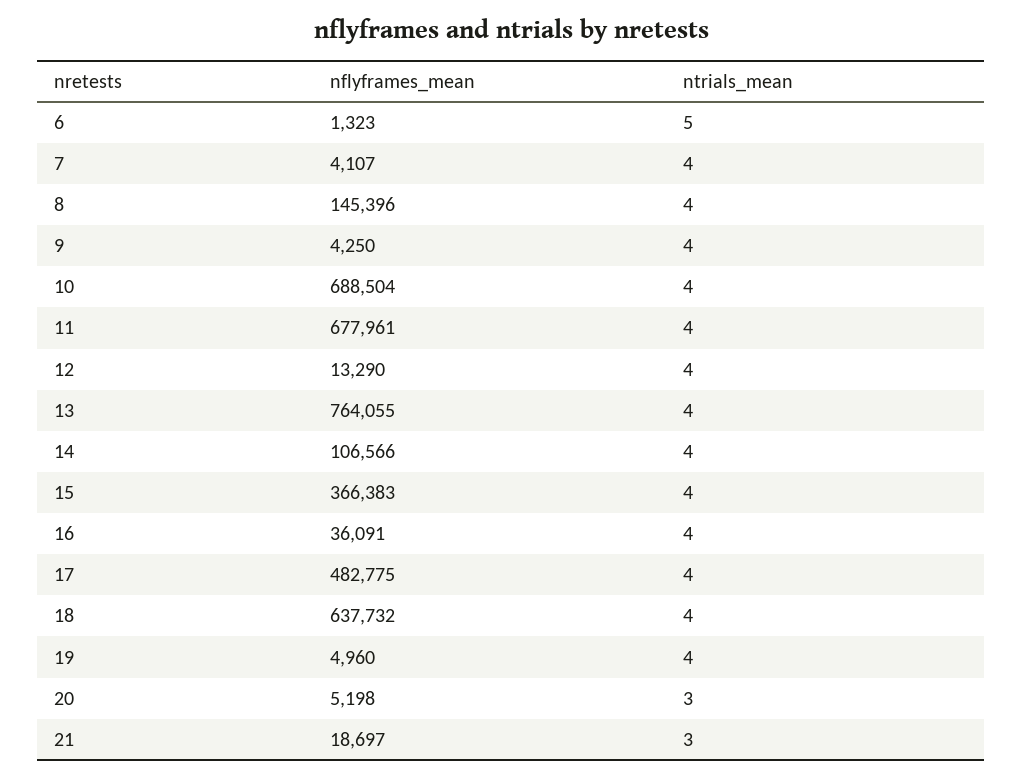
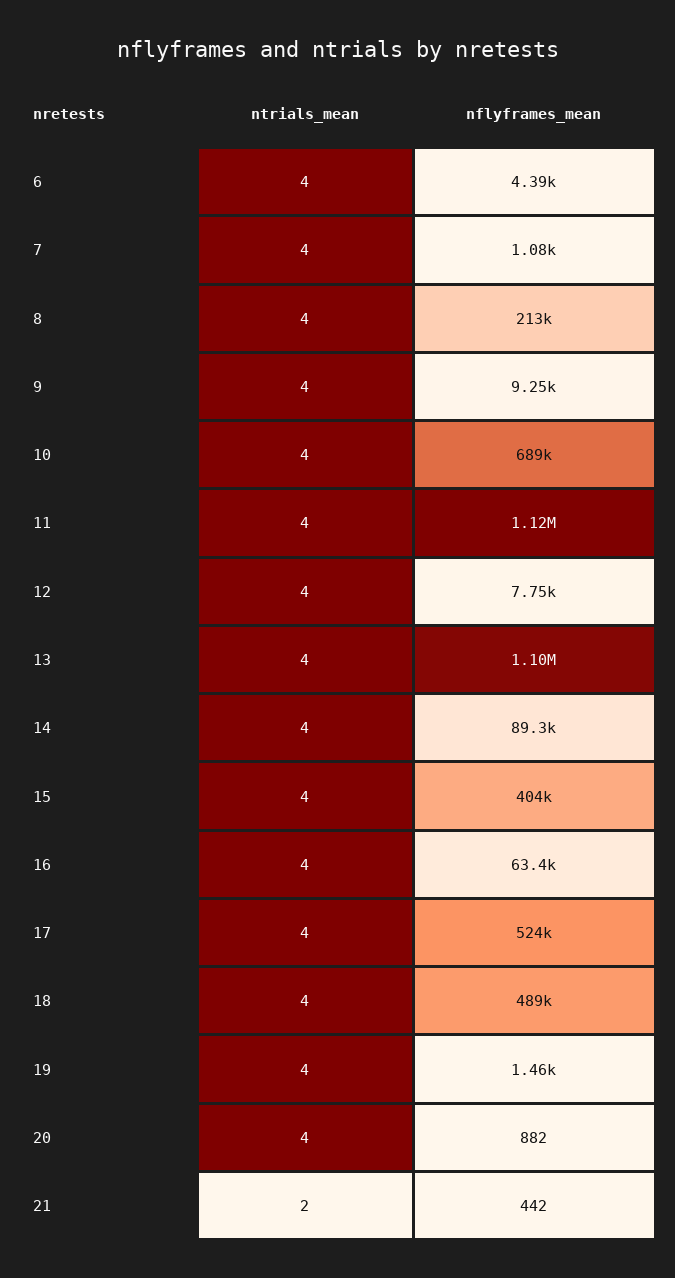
  {
    "nflyframes_mean": {
-     "6": 1323,
+     "6": 4390,
-     "7": 4107,
+     "7": 1080,
-     "8": 145396,
+     "8": 213000,
-     "9": 4250,
+     "9": 9250,
      "10": 688504,
-     "11": 677961,
+     "11": 1120000,
-     "12": 13290,
+     "12": 7750,
-     "13": 764055,
+     "13": 1100000,
-     "14": 106566,
+     "14": 89300,
-     "15": 366383,
+     "15": 404000,
-     "16": 36091,
+     "16": 63400,
-     "17": 482775,
+     "17": 524000,
-     "18": 637732,
+     "18": 489000,
-     "19": 4960,
+     "19": 1460,
-     "20": 5198,
+     "20": 882,
-     "21": 18697
+     "21": 442
    },
    "ntrials_mean": {
-     "6": 5,
+     "6": 4,
      "7": 4,
      "8": 4,
      "9": 4,
      "10": 4,
      "11": 4,
      "12": 4,
      "13": 4,
      "14": 4,
      "15": 4,
      "16": 4,
      "17": 4,
      "18": 4,
      "19": 4,
-     "20": 3,
+     "20": 4,
-     "21": 3
+     "21": 2
    }
  }

